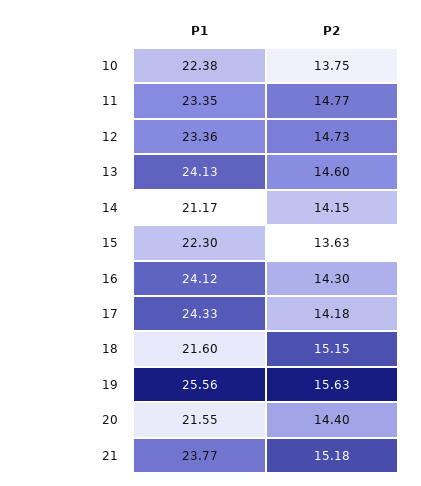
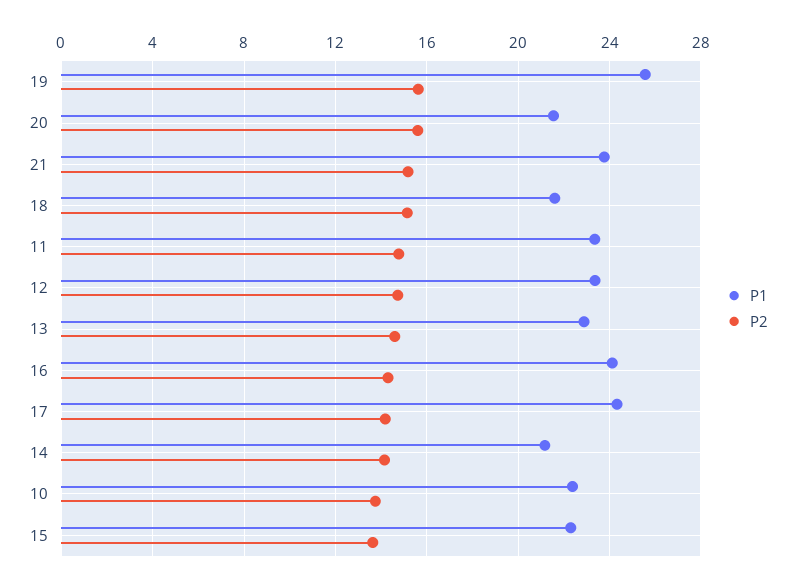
  {
    "P1": {
      "10": 22.38,
      "11": 23.35,
      "12": 23.36,
-     "13": 24.13,
+     "13": 23,
      "14": 21.17,
      "15": 22.3,
      "16": 24.12,
      "17": 24.33,
      "18": 21.6,
      "19": 25.56,
      "20": 21.55,
      "21": 23.77
    },
    "P2": {
      "10": 13.75,
      "11": 14.77,
      "12": 14.73,
      "13": 14.6,
      "14": 14.15,
      "15": 13.63,
      "16": 14.3,
      "17": 14.18,
      "18": 15.15,
      "19": 15.63,
-     "20": 14.4,
+     "20": 15.5,
      "21": 15.18
    }
  }

